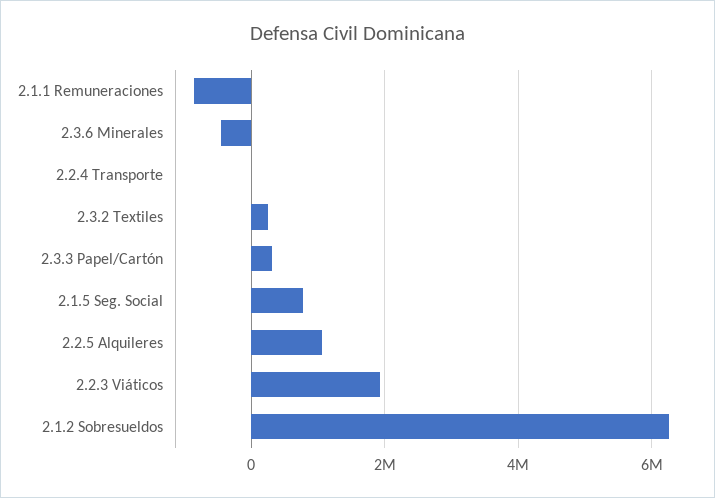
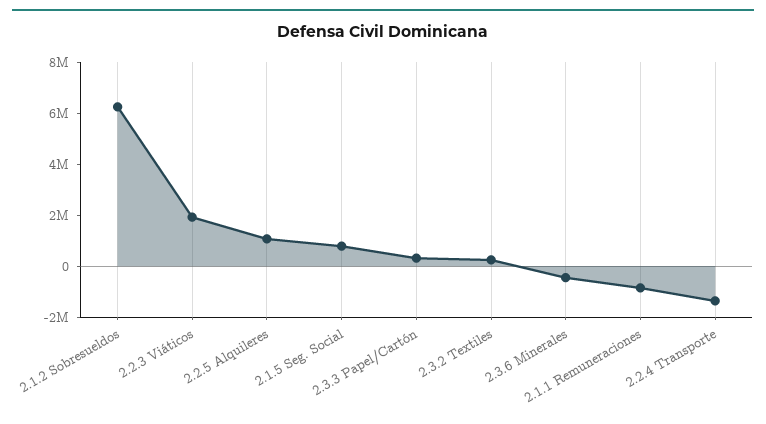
  {
    "2.1.1 Remuneraciones": -800000,
    "2.3.6 Minerales": -400000,
-   "2.2.4 Transporte": 0,
+   "2.2.4 Transporte": -1500000,
    "2.3.2 Textiles": 200000,
    "2.3.3 Papel/Cartón": 400000,
    "2.1.5 Seg. Social": 800000,
    "2.2.5 Alquileres": 1000000,
    "2.2.3 Viáticos": 2000000,
    "2.1.2 Sobresueldos": 6200000
  }

